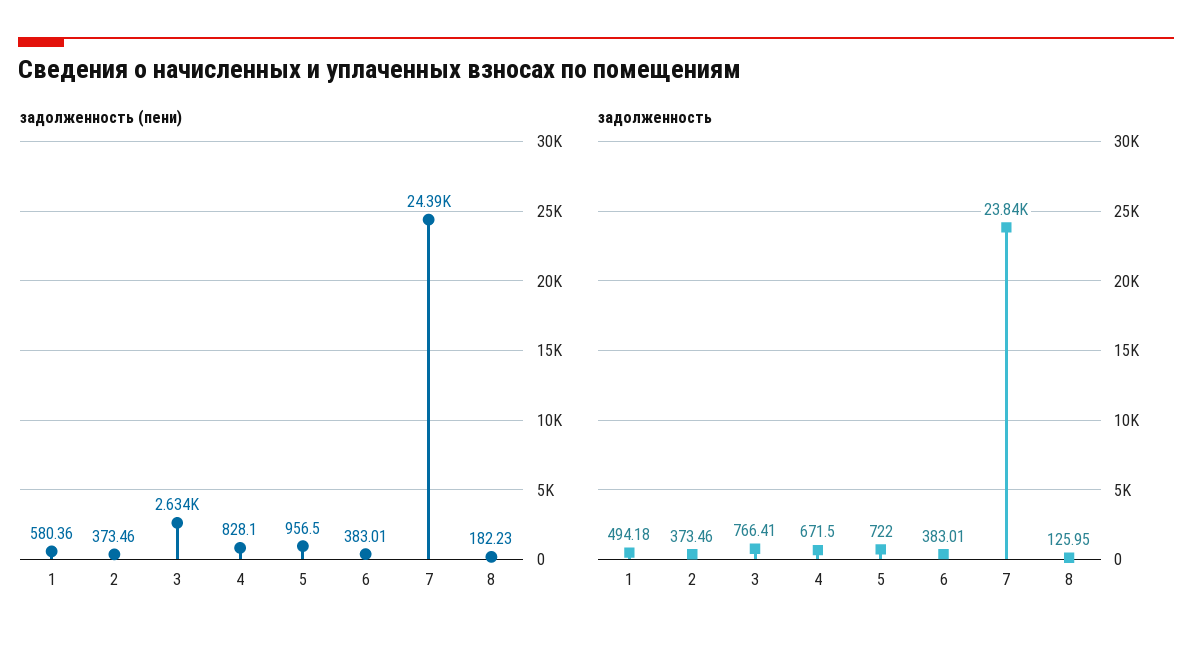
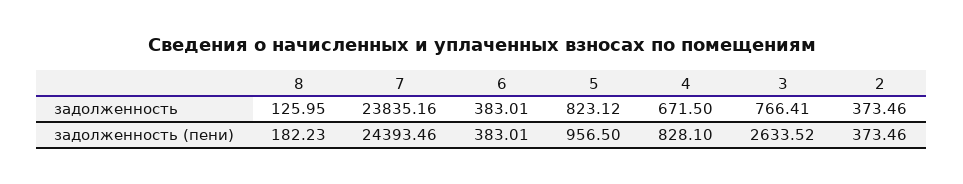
  {
    "задолженность (пени)": {
-     "1": 580.36,
      "2": 373.46,
      "3": 2633.52,
      "4": 828.1,
      "5": 956.5,
      "6": 383.01,
      "7": 24393.46,
      "8": 182.23
    },
    "задолженность": {
-     "1": 494.18,
      "2": 373.46,
      "3": 766.41,
      "4": 671.5,
-     "5": 722,
+     "5": 823.12,
      "6": 383.01,
      "7": 23835.16,
      "8": 125.95
    }
  }

